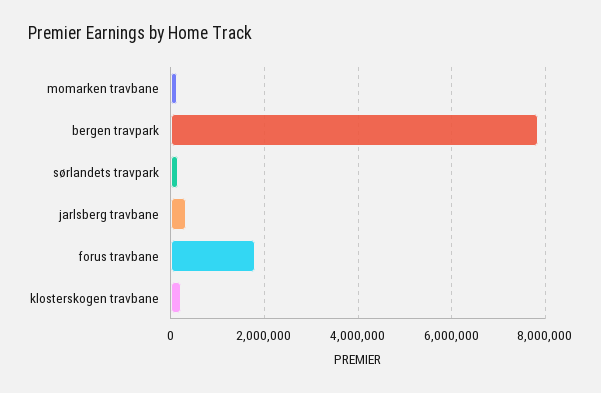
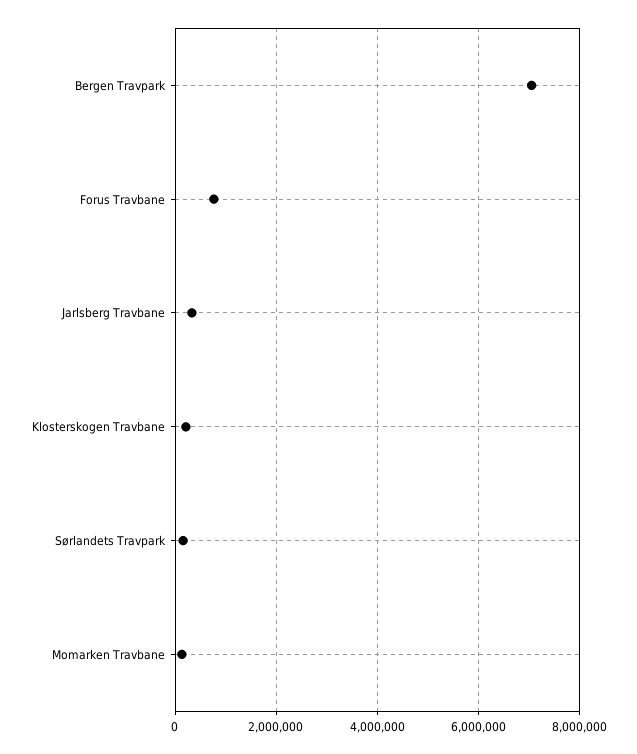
  {
    "momarken travbane": 200000,
-   "bergen travpark": 7800000,
+   "bergen travpark": 7000000,
    "sørlandets travpark": 200000,
    "jarlsberg travbane": 400000,
-   "forus travbane": 1800000,
+   "forus travbane": 800000,
    "klosterskogen travbane": 200000
  }

